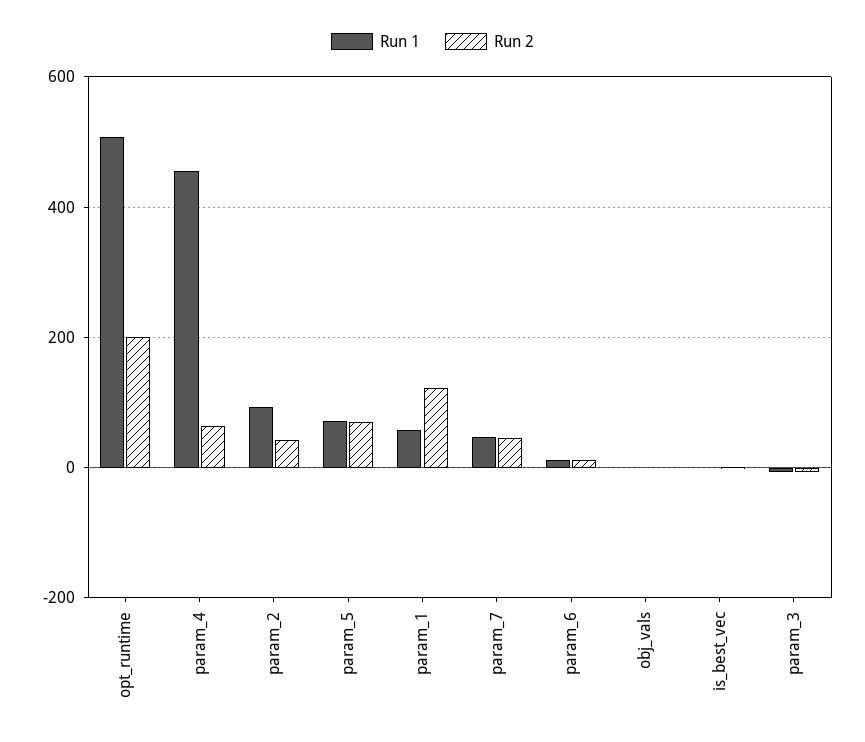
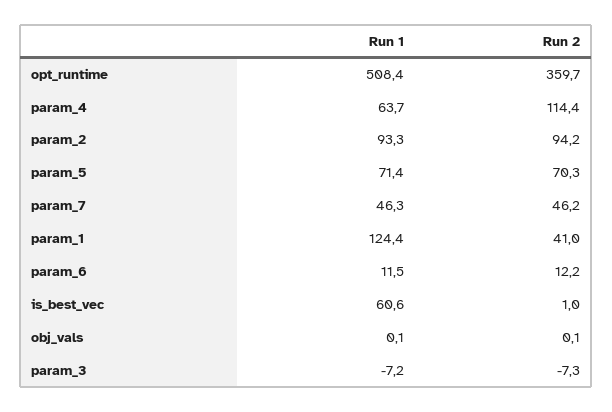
  {
    "Run 1": {
      "opt_runtime": 508.4,
-     "param_4": 460,
+     "param_4": 63.7,
      "param_2": 93.3,
      "param_5": 71.4,
-     "param_1": 60,
+     "param_1": 124.4,
      "param_7": 46.3,
      "param_6": 11.5,
      "obj_vals": 0.1,
-     "is_best_vec": 0,
+     "is_best_vec": 60.6,
      "param_3": -7.2
    },
    "Run 2": {
-     "opt_runtime": 200,
+     "opt_runtime": 359.7,
-     "param_4": 60,
+     "param_4": 114.4,
-     "param_2": 40,
+     "param_2": 94.2,
      "param_5": 70.3,
-     "param_1": 120,
+     "param_1": 41,
      "param_7": 46.2,
      "param_6": 12.2,
      "obj_vals": 0.1,
      "is_best_vec": 1,
      "param_3": -7.3
    }
  }

